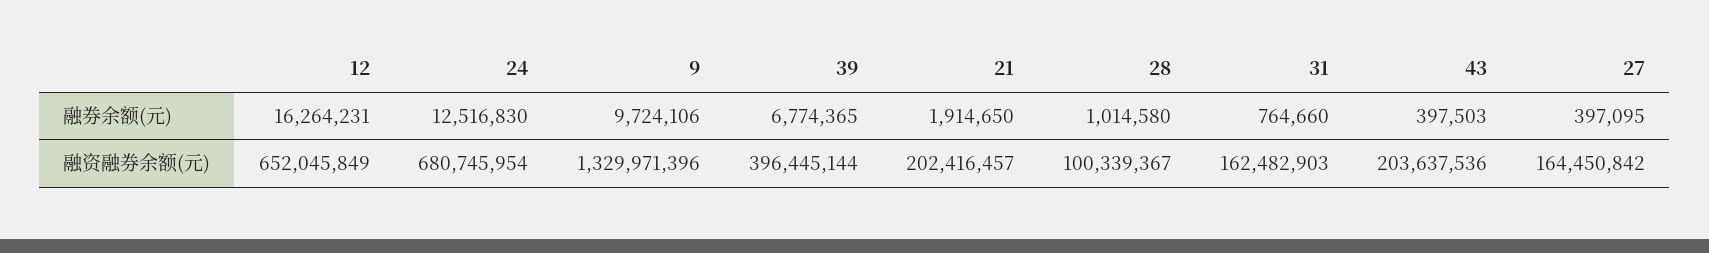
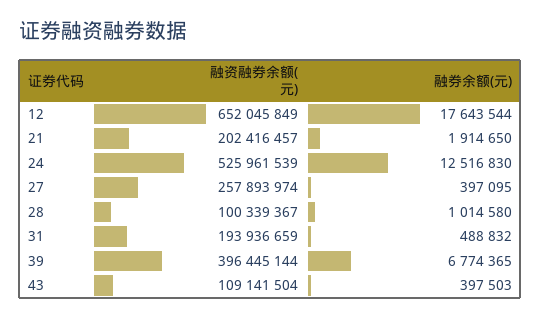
  {
    "12": {
-     "融券余额(元)": 16264231,
+     "融券余额(元)": 17643544,
      "融资融券余额(元)": 652045849
    },
    "24": {
      "融券余额(元)": 12516830,
-     "融资融券余额(元)": 680745954
+     "融资融券余额(元)": 525961539
    },
-   "9": {
-     "融券余额(元)": 9724106,
-     "融资融券余额(元)": 1329971396
-   },
    "39": {
      "融券余额(元)": 6774365,
      "融资融券余额(元)": 396445144
    },
    "21": {
      "融券余额(元)": 1914650,
      "融资融券余额(元)": 202416457
    },
    "28": {
      "融券余额(元)": 1014580,
      "融资融券余额(元)": 100339367
    },
    "31": {
-     "融券余额(元)": 764660,
+     "融券余额(元)": 488832,
-     "融资融券余额(元)": 162482903
+     "融资融券余额(元)": 193936659
    },
    "43": {
      "融券余额(元)": 397503,
-     "融资融券余额(元)": 203637536
+     "融资融券余额(元)": 109141504
    },
    "27": {
      "融券余额(元)": 397095,
-     "融资融券余额(元)": 164450842
+     "融资融券余额(元)": 257893974
    }
  }

